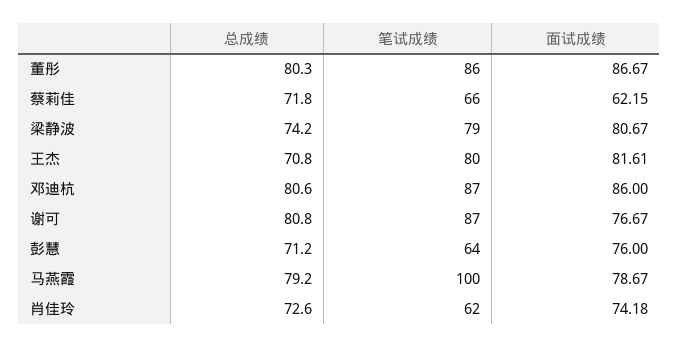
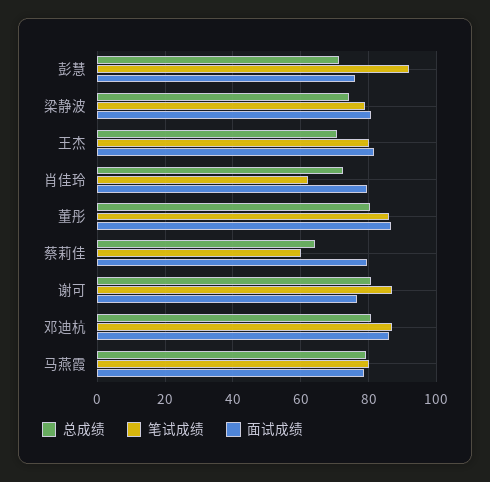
  {
    "总成绩": {
      "董彤": 80.3,
-     "蔡莉佳": 71.8,
+     "蔡莉佳": 64,
      "梁静波": 74.2,
      "王杰": 70.8,
      "邓迪杭": 80.6,
      "谢可": 80.8,
      "彭慧": 71.2,
      "马燕霞": 79.2,
      "肖佳玲": 72.6
    },
    "笔试成绩": {
      "董彤": 86,
-     "蔡莉佳": 66,
+     "蔡莉佳": 60,
      "梁静波": 79,
      "王杰": 80,
      "邓迪杭": 87,
      "谢可": 87,
-     "彭慧": 64,
+     "彭慧": 92,
-     "马燕霞": 100,
+     "马燕霞": 80,
      "肖佳玲": 62
    },
    "面试成绩": {
      "董彤": 86.67,
-     "蔡莉佳": 62.15,
+     "蔡莉佳": 80,
      "梁静波": 80.67,
      "王杰": 81.61,
      "邓迪杭": 86,
      "谢可": 76.67,
      "彭慧": 76,
      "马燕霞": 78.67,
-     "肖佳玲": 74.18
+     "肖佳玲": 80
    }
  }

